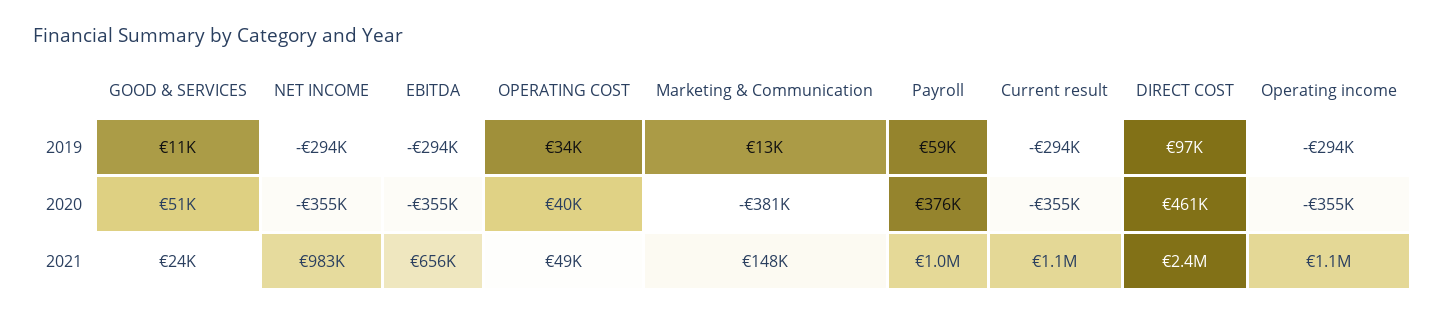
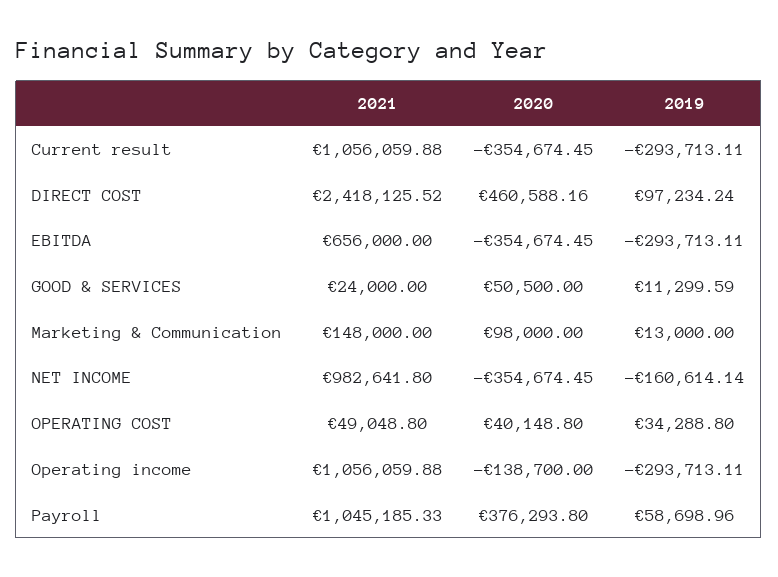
  {
    "GOOD & SERVICES": {
      "2019": 11299.59,
      "2020": 50500,
      "2021": 24000
    },
    "NET INCOME": {
-     "2019": -294000,
+     "2019": -160614.14,
      "2020": -354674.45,
      "2021": 982641.8
    },
    "EBITDA": {
      "2019": -293713.11,
      "2020": -354674.45,
      "2021": 656000
    },
    "OPERATING COST": {
      "2019": 34288.8,
      "2020": 40148.8,
      "2021": 49048.8
    },
    "Marketing & Communication": {
      "2019": 13000,
-     "2020": -381000,
+     "2020": 98000,
      "2021": 148000
    },
    "Payroll": {
      "2019": 58698.96,
      "2020": 376293.8,
      "2021": 1045185.33
    },
    "Current result": {
      "2019": -293713.11,
      "2020": -354674.45,
      "2021": 1056059.88
    },
    "DIRECT COST": {
      "2019": 97234.24,
      "2020": 460588.16,
      "2021": 2418125.52
    },
    "Operating income": {
      "2019": -293713.11,
-     "2020": -355000,
+     "2020": -138700,
      "2021": 1056059.88
    }
  }

